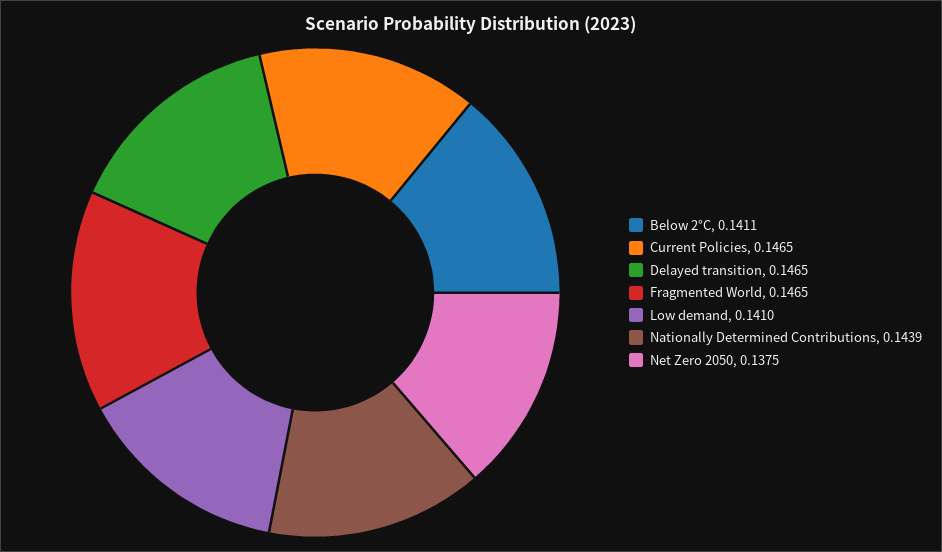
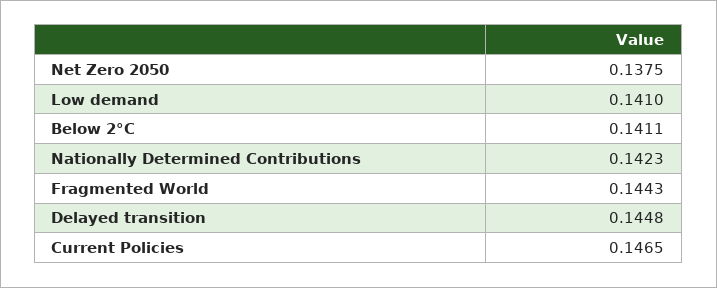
  {
    "Below 2°C": 0.1411,
    "Current Policies": 0.1465,
-   "Delayed transition": 0.1465,
+   "Delayed transition": 0.1448,
-   "Fragmented World": 0.1465,
+   "Fragmented World": 0.1443,
    "Low demand": 0.141,
-   "Nationally Determined Contributions": 0.1439,
+   "Nationally Determined Contributions": 0.1423,
    "Net Zero 2050": 0.1375
  }

